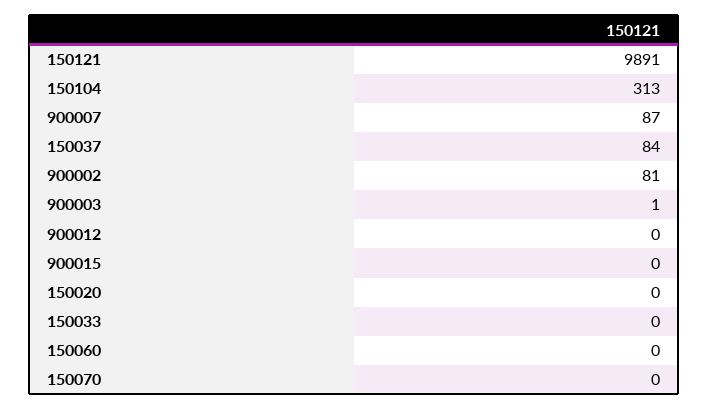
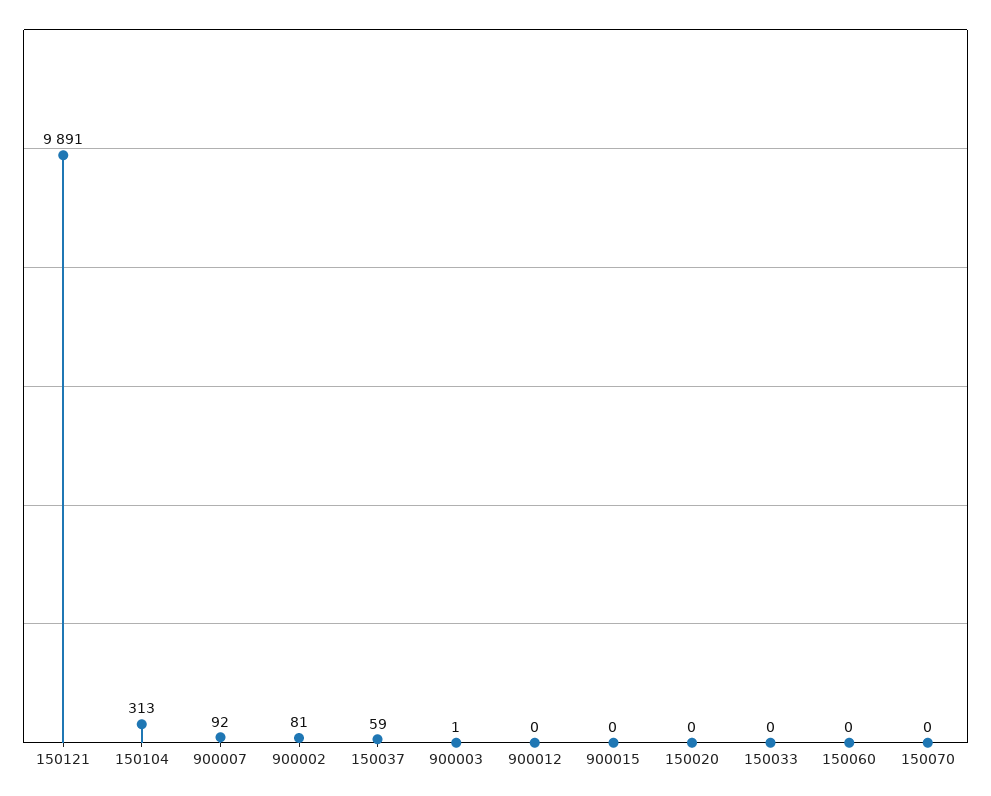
  {
    "150121": 9891,
    "150104": 313,
-   "900007": 87,
+   "900007": 92,
-   "150037": 84,
+   "150037": 59,
    "900002": 81,
    "900003": 1,
    "900012": 0,
    "900015": 0,
    "150020": 0,
    "150033": 0,
    "150060": 0,
    "150070": 0
  }

